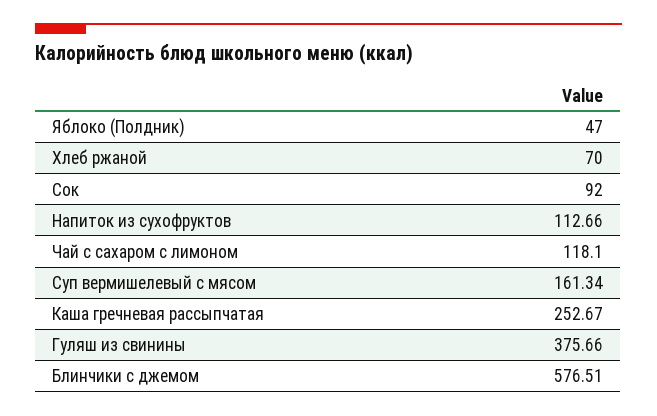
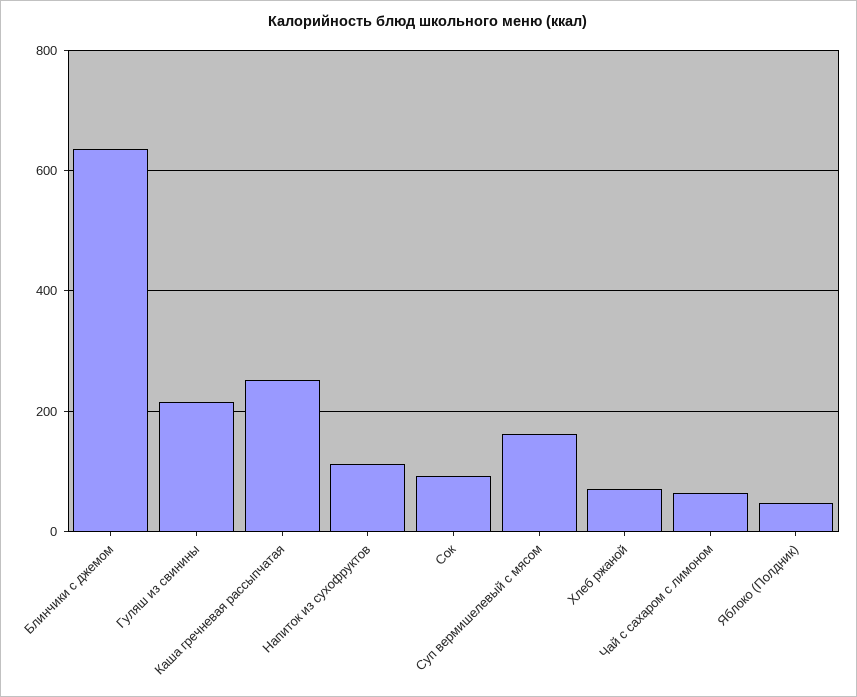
  {
    "Яблоко (Полдник)": 47,
    "Хлеб ржаной": 70,
    "Сок": 92,
    "Напиток из сухофруктов": 112.66,
-   "Чай с сахаром с лимоном": 118.1,
+   "Чай с сахаром с лимоном": 60,
    "Суп вермишелевый с мясом": 161.34,
    "Каша гречневая рассыпчатая": 252.67,
-   "Гуляш из свинины": 375.66,
+   "Гуляш из свинины": 220,
-   "Блинчики с джемом": 576.51
+   "Блинчики с джемом": 640
  }

